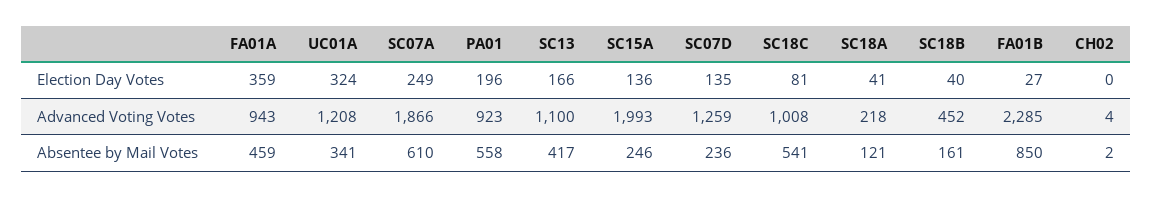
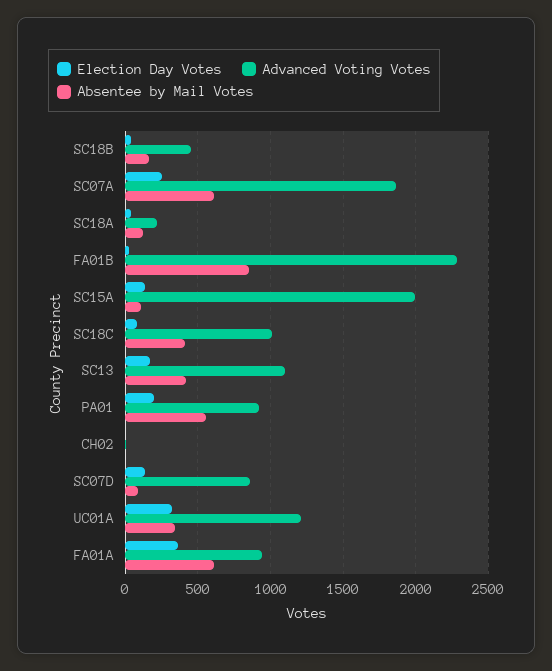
  {
    "Election Day Votes": {
      "FA01A": 359,
      "UC01A": 324,
      "SC07A": 249,
      "PA01": 196,
      "SC13": 166,
      "SC15A": 136,
      "SC07D": 135,
      "SC18C": 81,
      "SC18A": 41,
      "SC18B": 40,
      "FA01B": 27,
      "CH02": 0
    },
    "Advanced Voting Votes": {
      "FA01A": 943,
      "UC01A": 1208,
      "SC07A": 1866,
      "PA01": 923,
      "SC13": 1100,
      "SC15A": 1993,
-     "SC07D": 1259,
+     "SC07D": 850,
      "SC18C": 1008,
      "SC18A": 218,
      "SC18B": 452,
      "FA01B": 2285,
      "CH02": 4
    },
    "Absentee by Mail Votes": {
-     "FA01A": 459,
+     "FA01A": 600,
      "UC01A": 341,
      "SC07A": 610,
      "PA01": 558,
      "SC13": 417,
-     "SC15A": 246,
+     "SC15A": 100,
-     "SC07D": 236,
+     "SC07D": 100,
-     "SC18C": 541,
+     "SC18C": 400,
      "SC18A": 121,
      "SC18B": 161,
      "FA01B": 850,
      "CH02": 2
    }
  }

